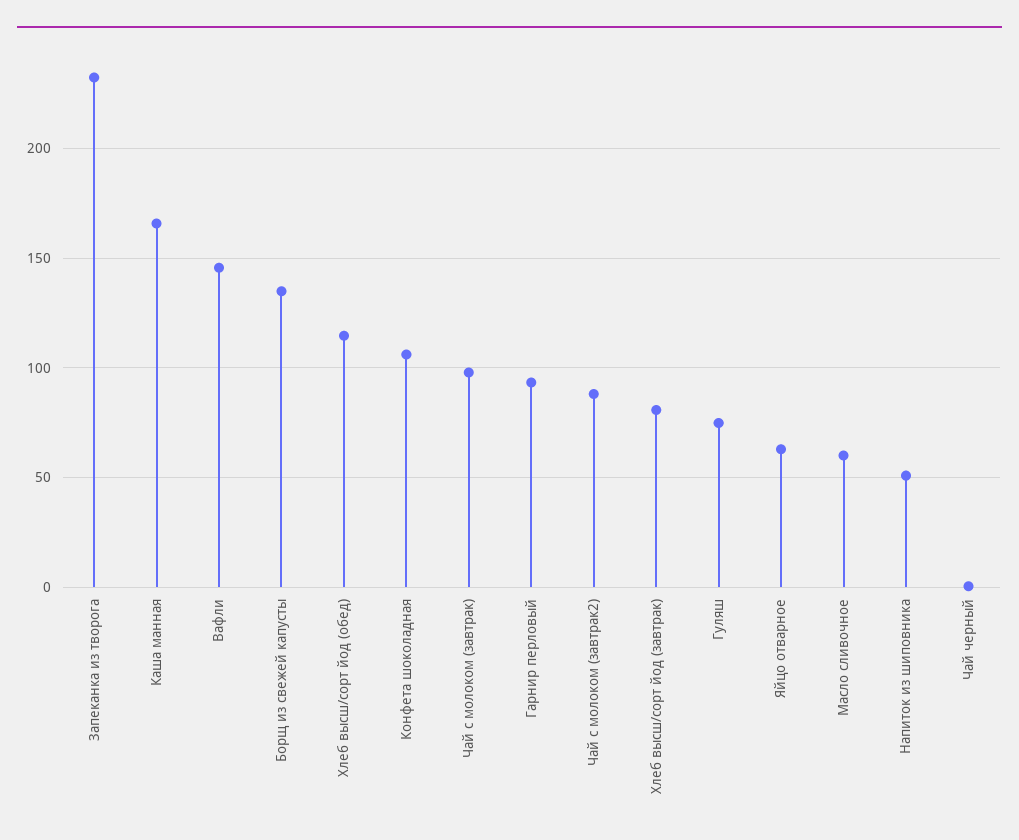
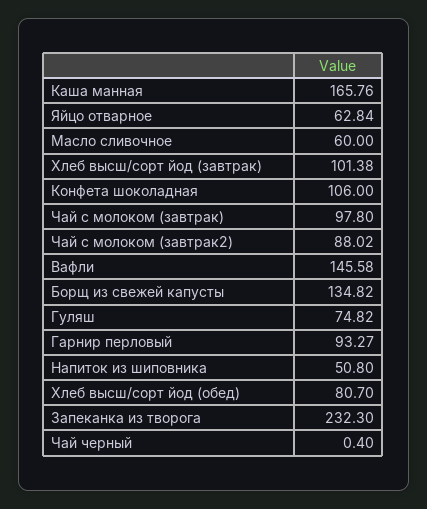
  {
    "Запеканка из творога": 232.3,
    "Каша манная": 165.76,
    "Вафли": 145.58,
    "Борщ из свежей капусты": 134.82,
-   "Хлеб высш/сорт йод (обед)": 115,
+   "Хлеб высш/сорт йод (обед)": 80.7,
    "Конфета шоколадная": 106,
    "Чай с молоком (завтрак)": 97.8,
    "Гарнир перловый": 93.27,
    "Чай с молоком (завтрак2)": 88.02,
-   "Хлеб высш/сорт йод (завтрак)": 80,
+   "Хлеб высш/сорт йод (завтрак)": 101.38,
    "Гуляш": 74.82,
    "Яйцо отварное": 62.84,
    "Масло сливочное": 60,
    "Напиток из шиповника": 50.8,
    "Чай черный": 0.4
  }

